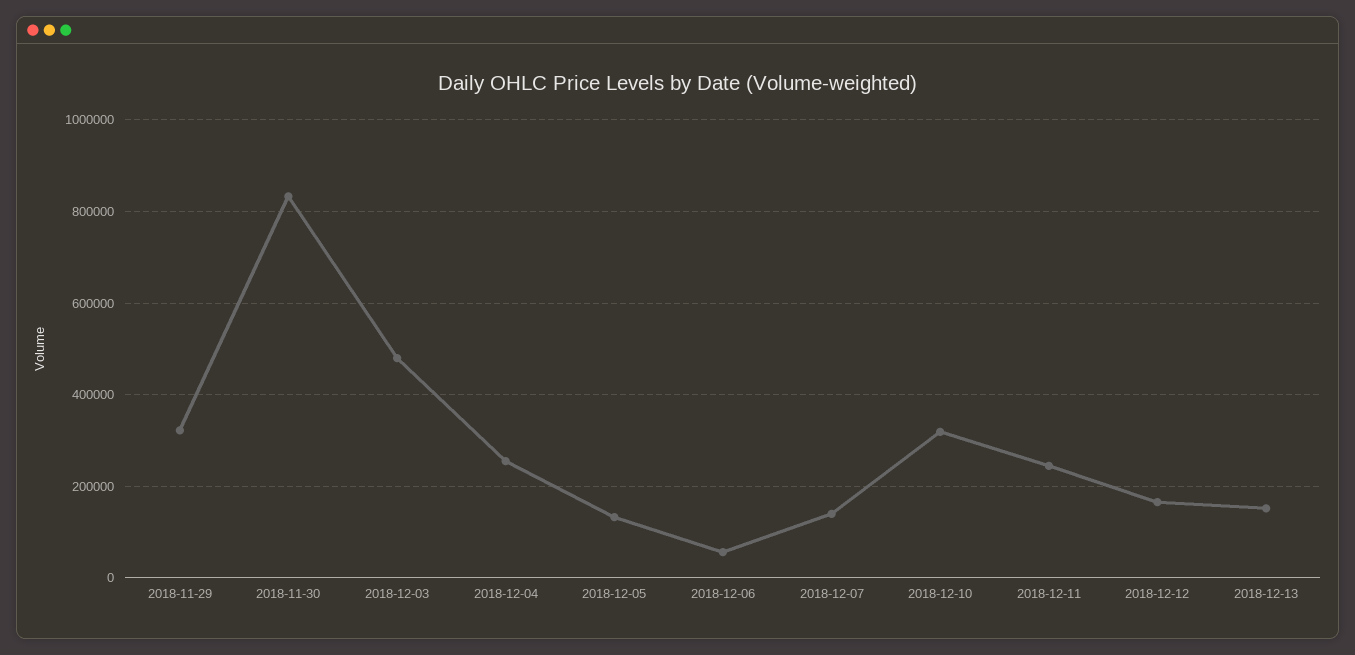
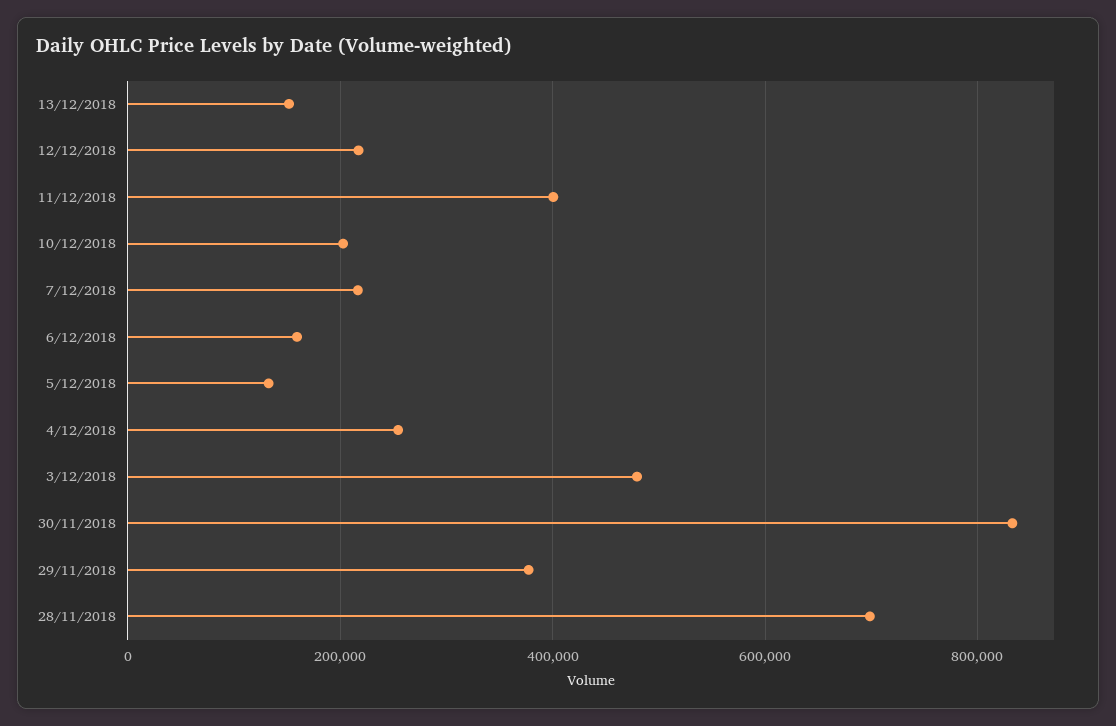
  {
-   "2018-11-29": 320000,
+   "2018-11-29": 380000,
    "2018-11-30": 840000,
    "2018-12-03": 480000,
    "2018-12-04": 260000,
    "2018-12-05": 140000,
-   "2018-12-06": 60000,
+   "2018-12-06": 160000,
-   "2018-12-07": 140000,
+   "2018-12-07": 220000,
-   "2018-12-10": 320000,
+   "2018-12-10": 200000,
-   "2018-12-11": 240000,
+   "2018-12-11": 400000,
-   "2018-12-12": 160000,
+   "2018-12-12": 220000,
-   "2018-12-13": 160000
+   "2018-12-13": 160000,
+   "28/11/2018": 700000
  }

